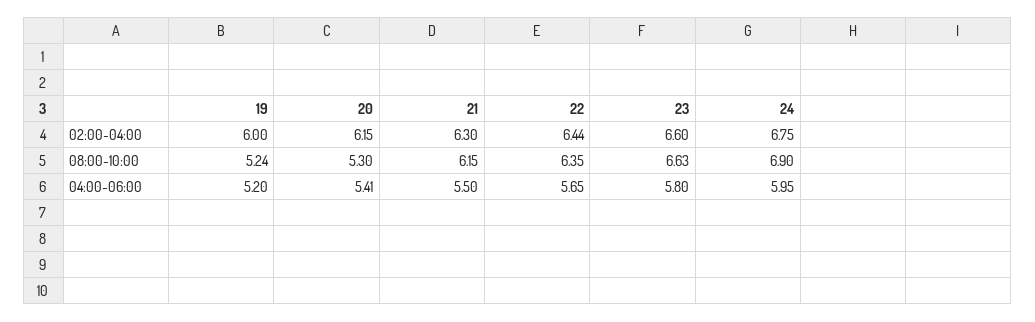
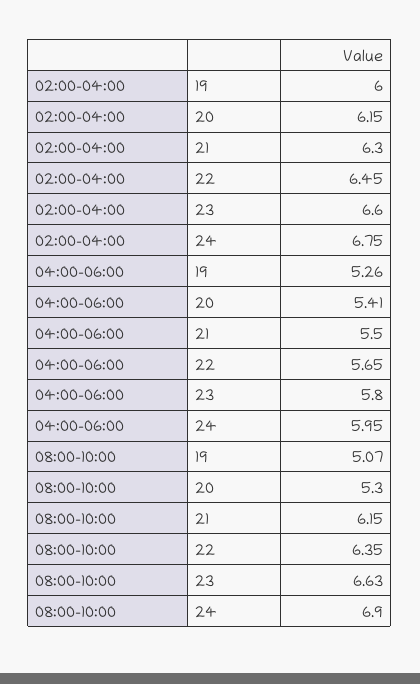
  {
    "19": {
      "02:00-04:00": 6,
-     "08:00-10:00": 5.24,
+     "08:00-10:00": 5.07,
-     "04:00-06:00": 5.2
+     "04:00-06:00": 5.26
    },
    "20": {
      "02:00-04:00": 6.15,
      "08:00-10:00": 5.3,
      "04:00-06:00": 5.41
    },
    "21": {
      "02:00-04:00": 6.3,
      "08:00-10:00": 6.15,
      "04:00-06:00": 5.5
    },
    "22": {
-     "02:00-04:00": 6.44,
+     "02:00-04:00": 6.45,
      "08:00-10:00": 6.35,
      "04:00-06:00": 5.65
    },
    "23": {
      "02:00-04:00": 6.6,
      "08:00-10:00": 6.63,
      "04:00-06:00": 5.8
    },
    "24": {
      "02:00-04:00": 6.75,
      "08:00-10:00": 6.9,
      "04:00-06:00": 5.95
    }
  }

